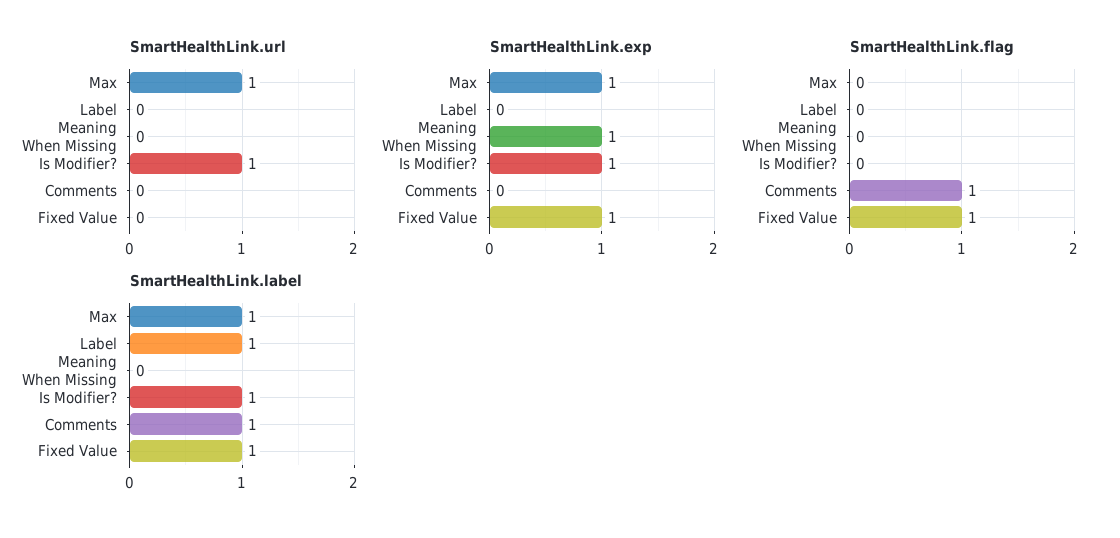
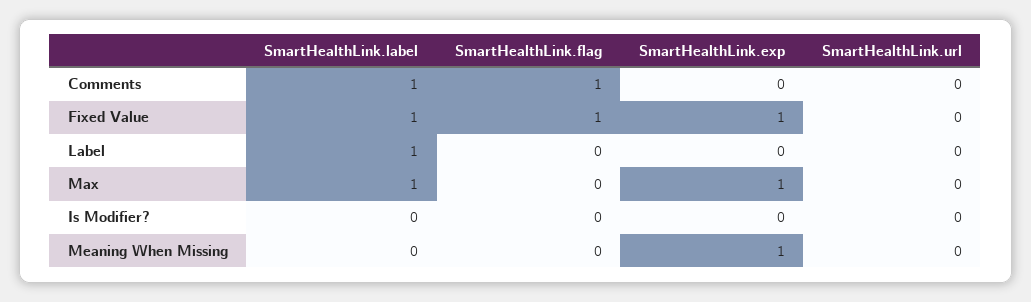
  {
    "SmartHealthLink.url": {
-     "Max": 1,
+     "Max": 0,
      "Label": 0,
      "Meaning When Missing": 0,
-     "Is Modifier?": 1,
+     "Is Modifier?": 0,
      "Comments": 0,
      "Fixed Value": 0
    },
    "SmartHealthLink.exp": {
      "Max": 1,
      "Label": 0,
      "Meaning When Missing": 1,
-     "Is Modifier?": 1,
+     "Is Modifier?": 0,
      "Comments": 0,
      "Fixed Value": 1
    },
    "SmartHealthLink.flag": {
      "Max": 0,
      "Label": 0,
      "Meaning When Missing": 0,
      "Is Modifier?": 0,
      "Comments": 1,
      "Fixed Value": 1
    },
    "SmartHealthLink.label": {
      "Max": 1,
      "Label": 1,
      "Meaning When Missing": 0,
-     "Is Modifier?": 1,
+     "Is Modifier?": 0,
      "Comments": 1,
      "Fixed Value": 1
    }
  }

